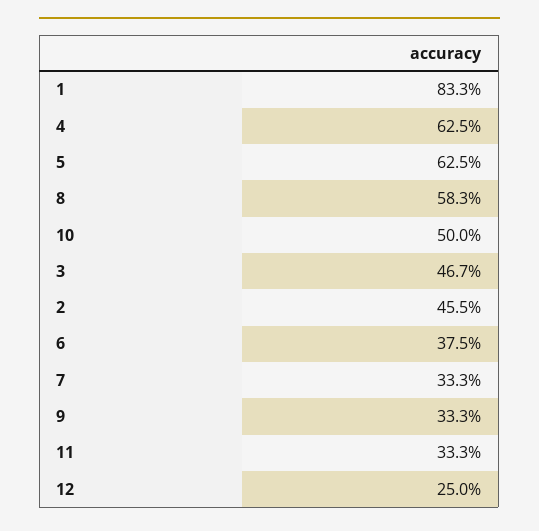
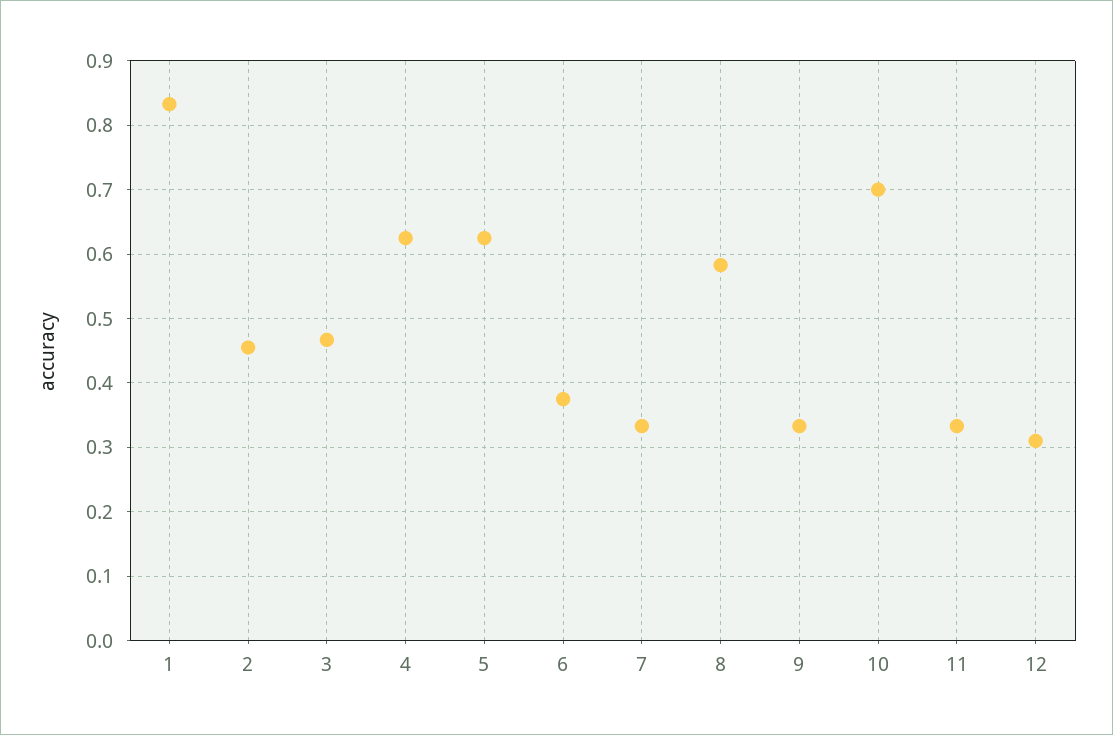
  {
    "1": 0.833,
    "4": 0.625,
    "5": 0.625,
    "8": 0.583,
-   "10": 0.5,
+   "10": 0.7,
    "3": 0.467,
    "2": 0.455,
    "6": 0.375,
    "7": 0.333,
    "9": 0.333,
    "11": 0.333,
-   "12": 0.25
+   "12": 0.31
  }

